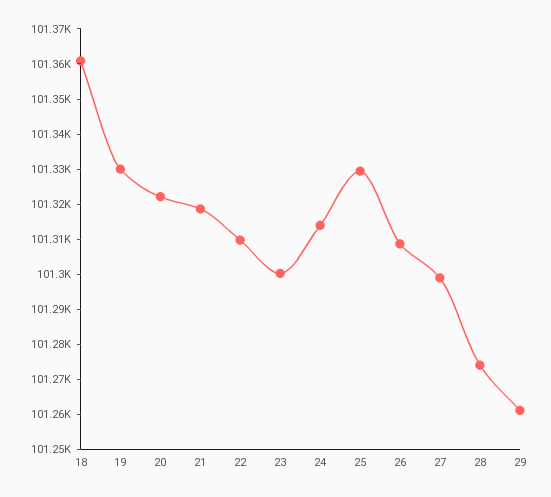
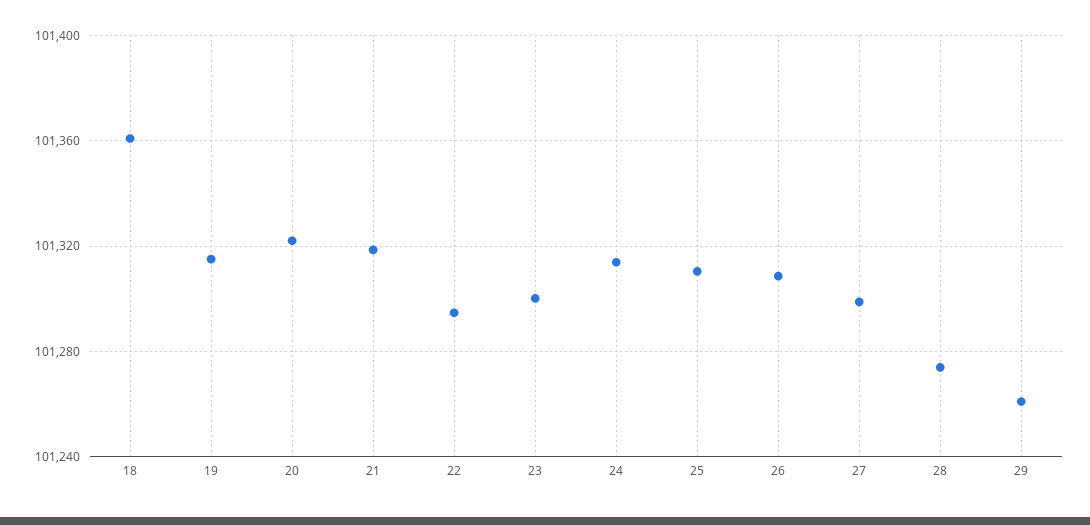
  {
    "18": 101360,
-   "19": 101330,
+   "19": 101315,
    "20": 101322.5,
    "21": 101317.5,
-   "22": 101310,
+   "22": 101295,
    "23": 101300,
    "24": 101315,
-   "25": 101330,
+   "25": 101310,
    "26": 101307.5,
    "27": 101300,
    "28": 101275,
    "29": 101260
  }

